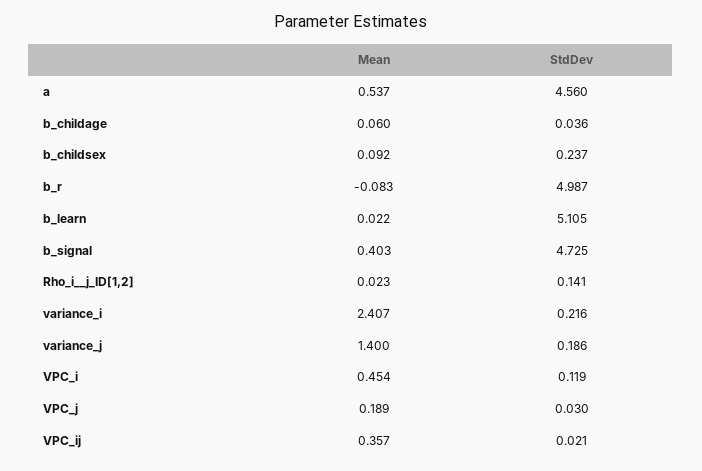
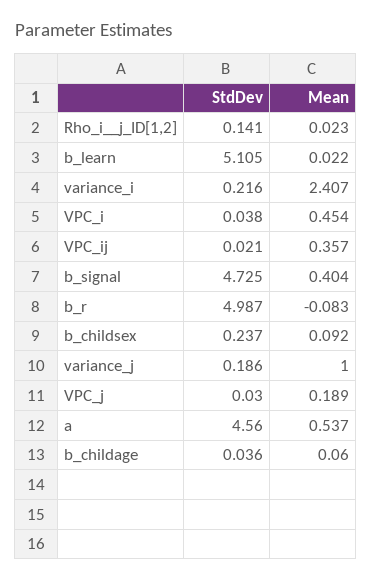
  {
    "Mean": {
      "a": 0.537,
      "b_childage": 0.06,
      "b_childsex": 0.092,
      "b_r": -0.083,
      "b_learn": 0.022,
-     "b_signal": 0.403,
+     "b_signal": 0.404,
      "Rho_i__j_ID[1,2]": 0.023,
      "variance_i": 2.407,
-     "variance_j": 1.4,
+     "variance_j": 1,
      "VPC_i": 0.454,
      "VPC_j": 0.189,
      "VPC_ij": 0.357
    },
    "StdDev": {
      "a": 4.56,
      "b_childage": 0.036,
      "b_childsex": 0.237,
      "b_r": 4.987,
      "b_learn": 5.105,
      "b_signal": 4.725,
      "Rho_i__j_ID[1,2]": 0.141,
      "variance_i": 0.216,
      "variance_j": 0.186,
-     "VPC_i": 0.119,
+     "VPC_i": 0.038,
      "VPC_j": 0.03,
      "VPC_ij": 0.021
    }
  }

